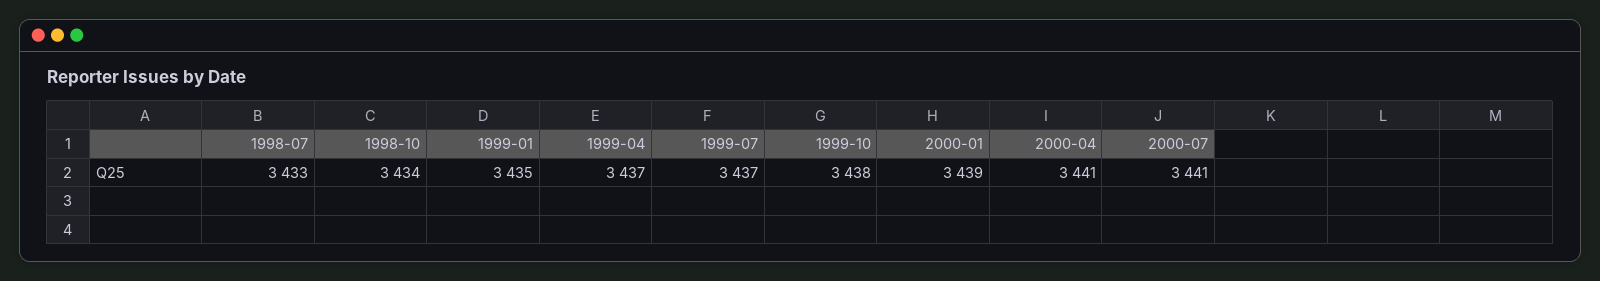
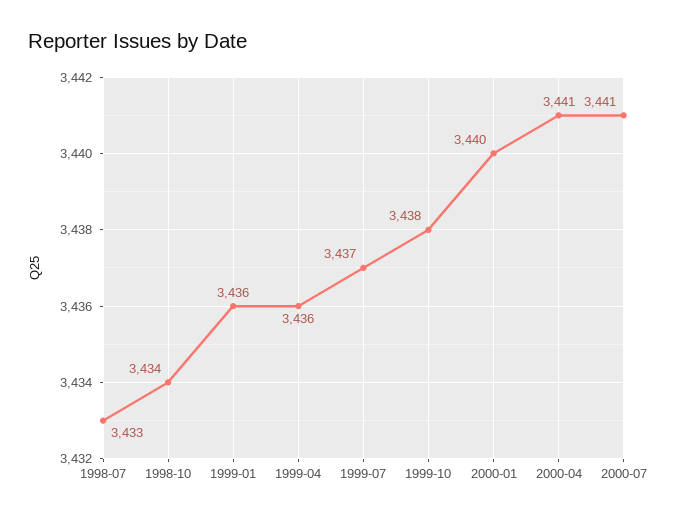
  {
    "1998-07": 3433,
    "1998-10": 3434,
-   "1999-01": 3435,
+   "1999-01": 3436,
-   "1999-04": 3437,
+   "1999-04": 3436,
    "1999-07": 3437,
    "1999-10": 3438,
-   "2000-01": 3439,
+   "2000-01": 3440,
    "2000-04": 3441,
    "2000-07": 3441
  }

